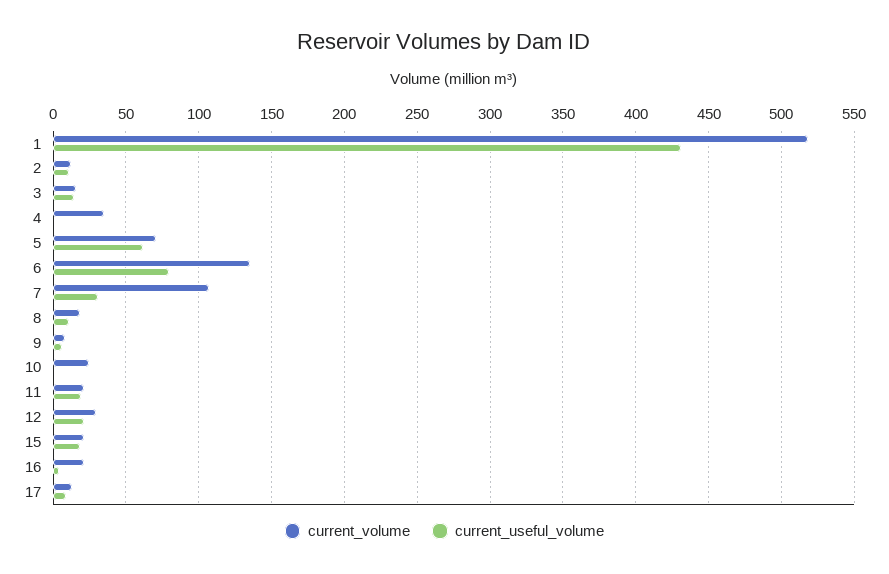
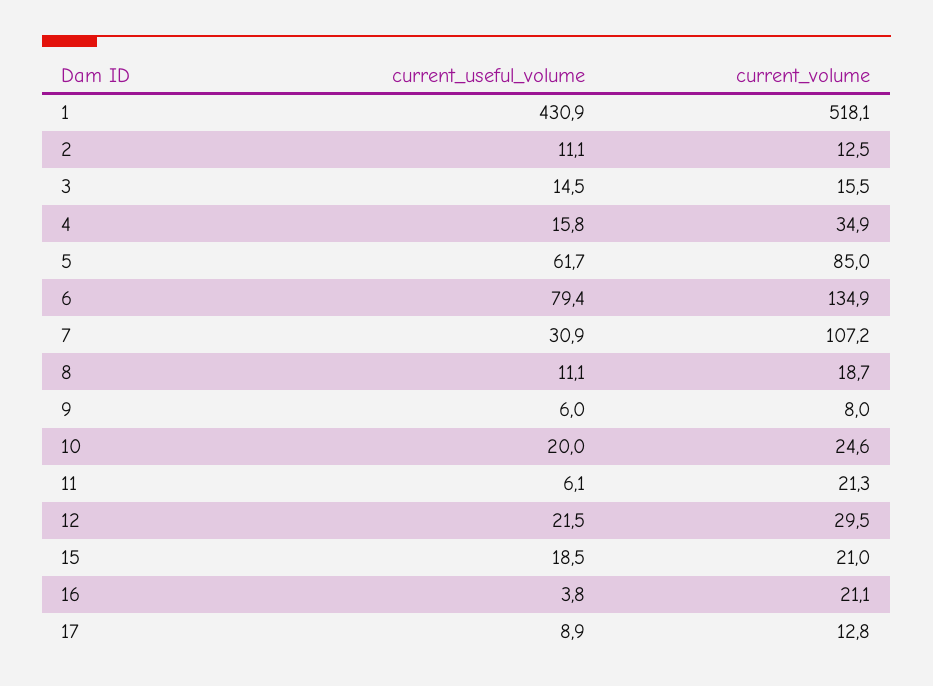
  {
    "current_volume": {
      "1": 518.1,
      "2": 12.5,
      "3": 15.5,
      "4": 34.9,
-     "5": 70,
+     "5": 85,
      "6": 134.9,
      "7": 107.2,
      "8": 18.7,
      "9": 8,
      "10": 24.6,
      "11": 21.3,
      "12": 29.5,
      "15": 21,
      "16": 21.1,
      "17": 12.8
    },
    "current_useful_volume": {
      "1": 430.9,
      "2": 11.1,
      "3": 14.5,
-     "4": 0,
+     "4": 15.8,
      "5": 61.7,
      "6": 79.4,
      "7": 30.9,
      "8": 11.1,
      "9": 6,
-     "10": 0,
+     "10": 20,
-     "11": 20,
+     "11": 6.1,
      "12": 21.5,
      "15": 18.5,
      "16": 3.8,
      "17": 8.9
    }
  }

